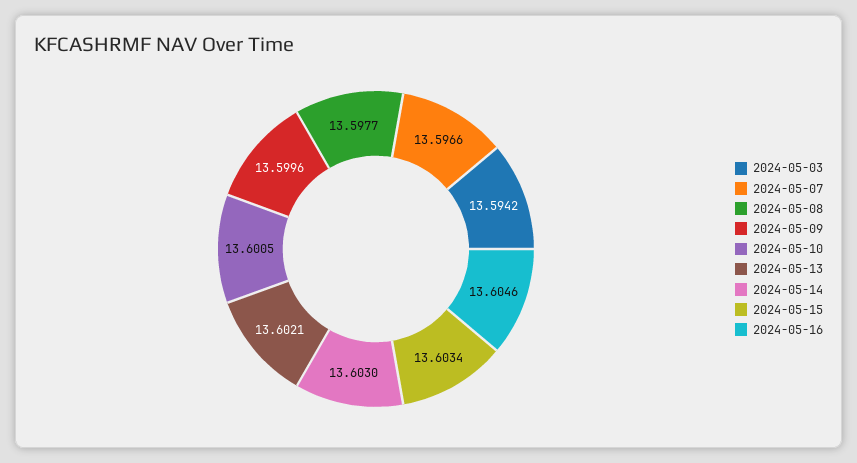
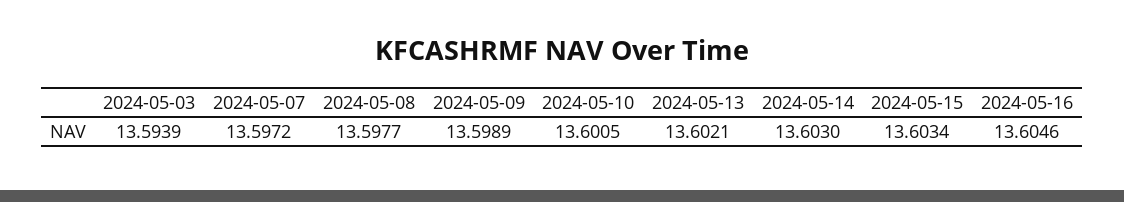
  {
-   "2024-05-03": 13.5942,
+   "2024-05-03": 13.5939,
-   "2024-05-07": 13.5966,
+   "2024-05-07": 13.5972,
    "2024-05-08": 13.5977,
-   "2024-05-09": 13.5996,
+   "2024-05-09": 13.5989,
    "2024-05-10": 13.6005,
    "2024-05-13": 13.6021,
    "2024-05-14": 13.603,
    "2024-05-15": 13.6034,
    "2024-05-16": 13.6046
  }

